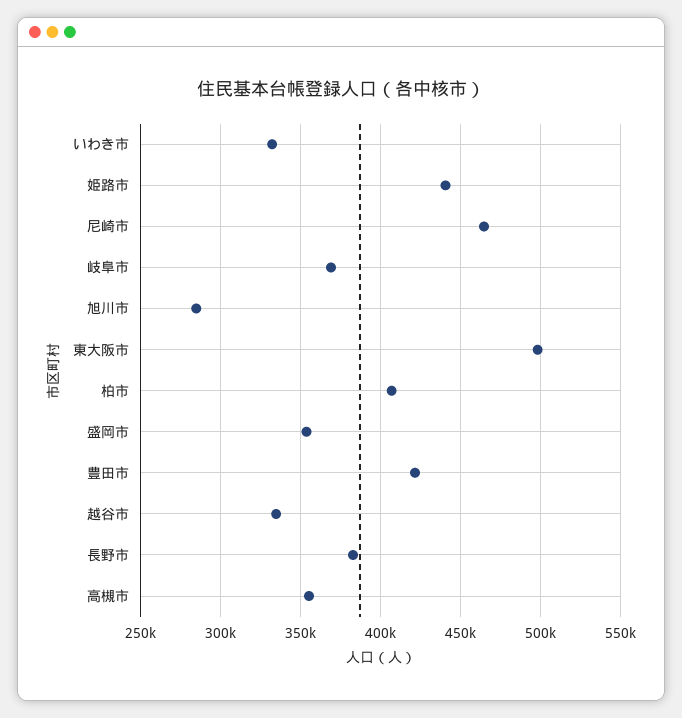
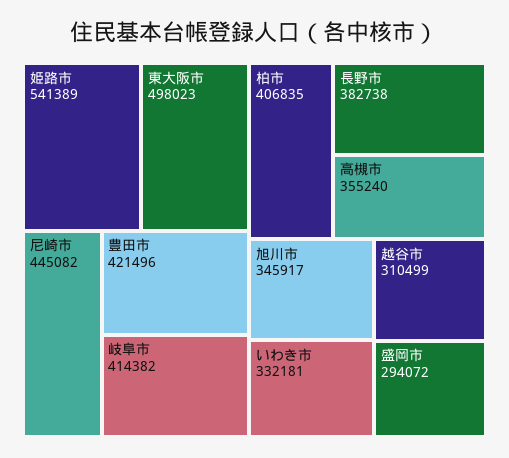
  {
    "いわき市": 332181,
-   "姫路市": 440000,
+   "姫路市": 541389,
-   "尼崎市": 465000,
+   "尼崎市": 445082,
-   "岐阜市": 370000,
+   "岐阜市": 414382,
-   "旭川市": 285000,
+   "旭川市": 345917,
    "東大阪市": 498023,
    "柏市": 406835,
-   "盛岡市": 355000,
+   "盛岡市": 294072,
    "豊田市": 421496,
-   "越谷市": 335000,
+   "越谷市": 310499,
    "長野市": 382738,
    "高槻市": 355240
  }

